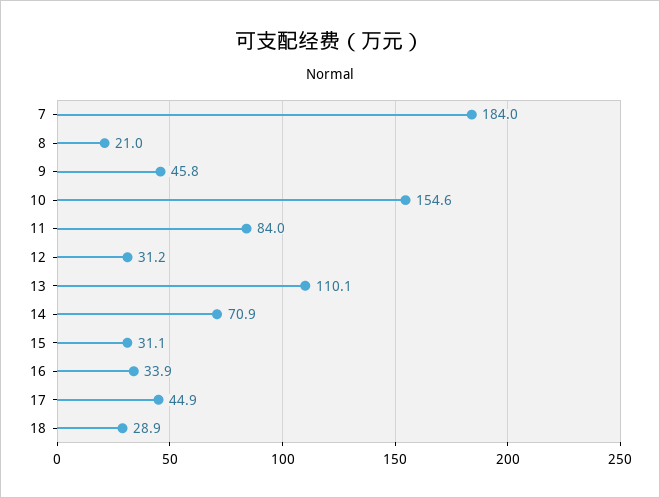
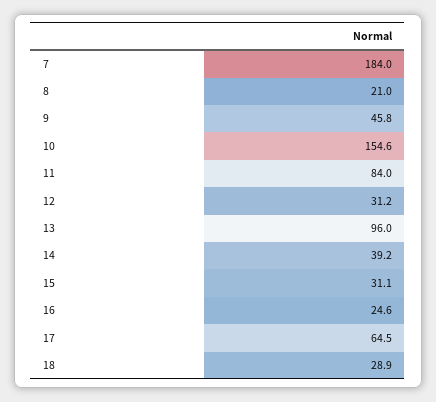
  {
    "7": 184,
    "8": 21,
    "9": 45.8,
    "10": 154.6,
    "11": 84,
    "12": 31.2,
-   "13": 110.1,
+   "13": 96,
-   "14": 70.9,
+   "14": 39.2,
    "15": 31.1,
-   "16": 33.9,
+   "16": 24.6,
-   "17": 44.9,
+   "17": 64.5,
    "18": 28.9
  }

